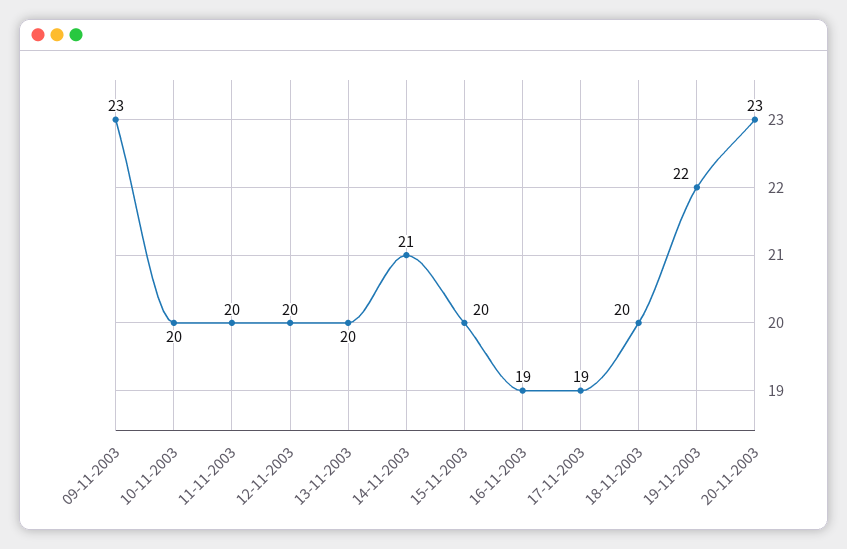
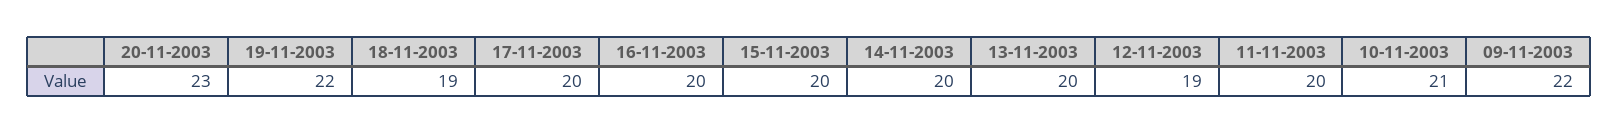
  {
-   "09-11-2003": 23,
+   "09-11-2003": 22,
-   "10-11-2003": 20,
+   "10-11-2003": 21,
    "11-11-2003": 20,
-   "12-11-2003": 20,
+   "12-11-2003": 19,
    "13-11-2003": 20,
-   "14-11-2003": 21,
+   "14-11-2003": 20,
    "15-11-2003": 20,
-   "16-11-2003": 19,
+   "16-11-2003": 20,
-   "17-11-2003": 19,
+   "17-11-2003": 20,
-   "18-11-2003": 20,
+   "18-11-2003": 19,
    "19-11-2003": 22,
    "20-11-2003": 23
  }

